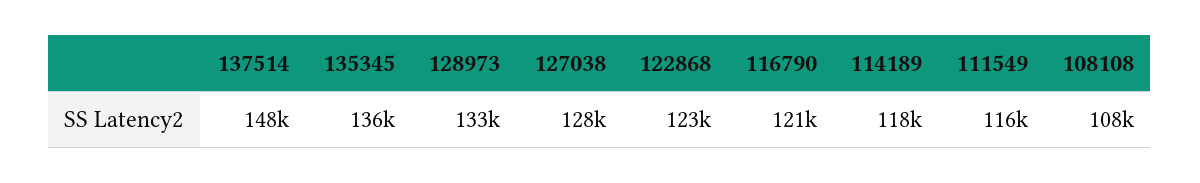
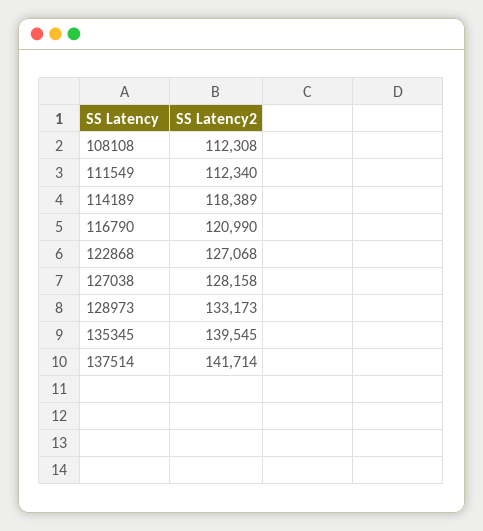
  {
-   "137514": 148000,
+   "137514": 141714,
-   "135345": 136000,
+   "135345": 139545,
    "128973": 133173,
    "127038": 128158,
-   "122868": 123000,
+   "122868": 127068,
    "116790": 120990,
    "114189": 118389,
-   "111549": 116000,
+   "111549": 112340,
-   "108108": 108000
+   "108108": 112308
  }

